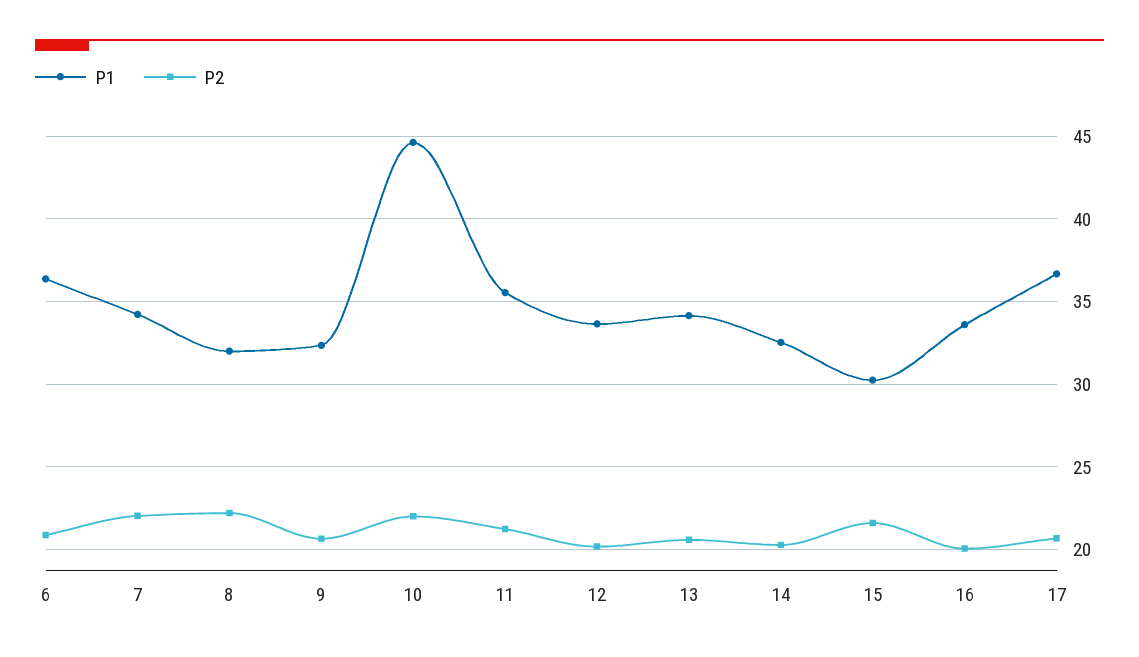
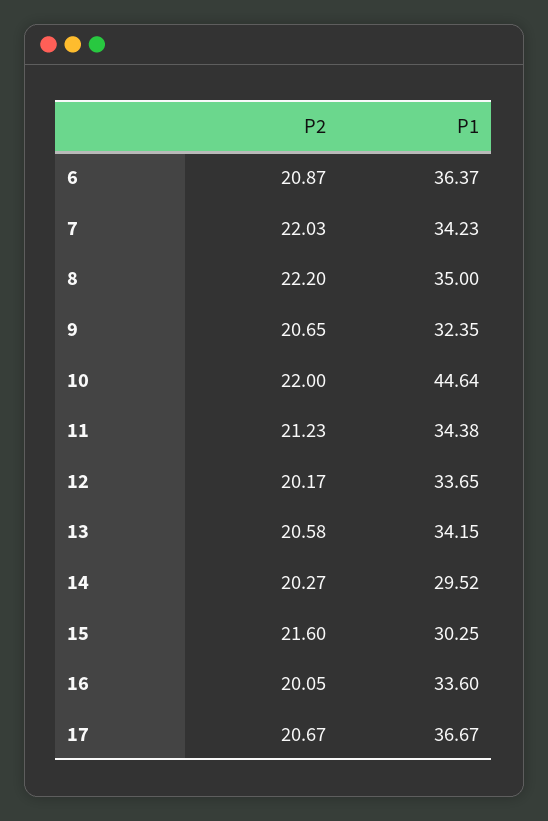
  {
    "P1": {
      "6": 36.37,
      "7": 34.23,
-     "8": 32,
+     "8": 35,
      "9": 32.35,
      "10": 44.64,
-     "11": 35.5,
+     "11": 34.38,
      "12": 33.65,
      "13": 34.15,
-     "14": 32.5,
+     "14": 29.52,
      "15": 30.25,
      "16": 33.6,
      "17": 36.67
    },
    "P2": {
      "6": 20.87,
      "7": 22.03,
      "8": 22.2,
      "9": 20.65,
      "10": 22,
      "11": 21.23,
      "12": 20.17,
      "13": 20.58,
      "14": 20.27,
      "15": 21.6,
      "16": 20.05,
      "17": 20.67
    }
  }

